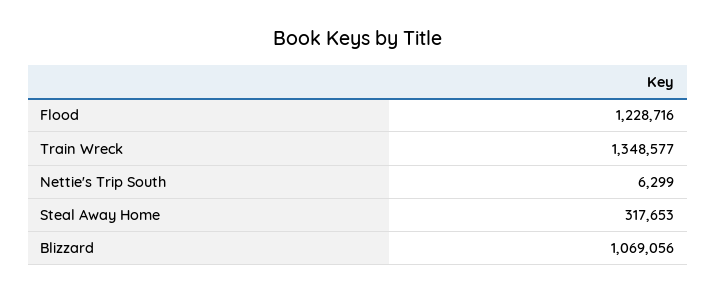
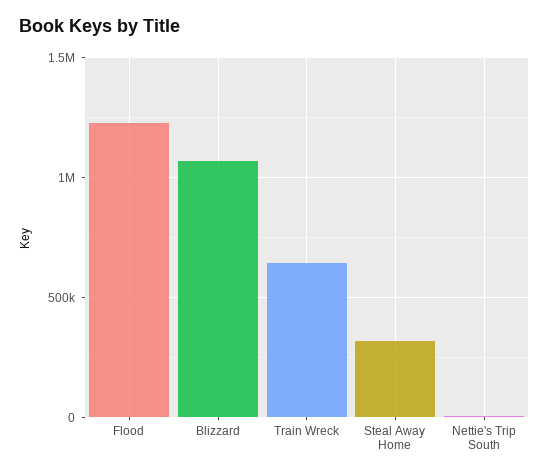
  {
    "Flood": 1228716,
-   "Train Wreck": 1348577,
+   "Train Wreck": 650000,
    "Nettie's Trip South": 6299,
    "Steal Away Home": 317653,
    "Blizzard": 1069056
  }

